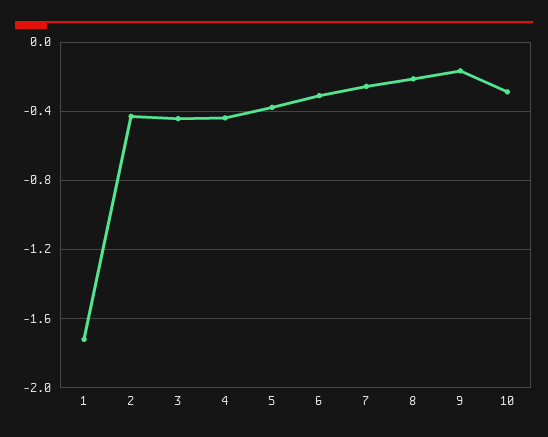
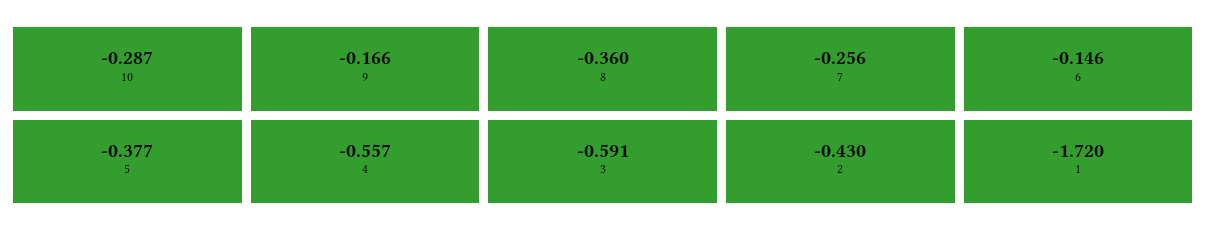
  {
    "1": -1.72,
    "2": -0.43,
-   "3": -0.45,
+   "3": -0.591,
-   "4": -0.45,
+   "4": -0.557,
    "5": -0.377,
-   "6": -0.3,
+   "6": -0.146,
    "7": -0.256,
-   "8": -0.2,
+   "8": -0.36,
    "9": -0.166,
    "10": -0.287
  }

